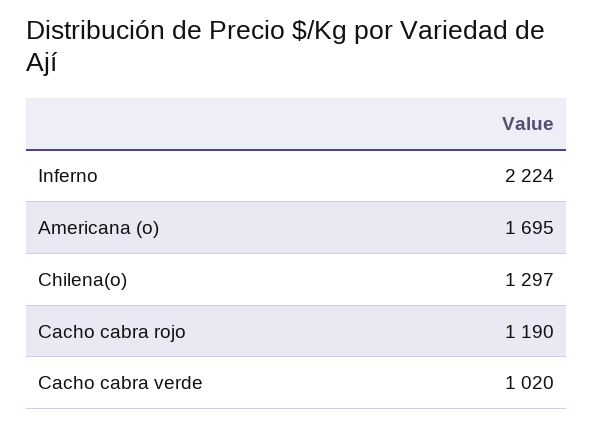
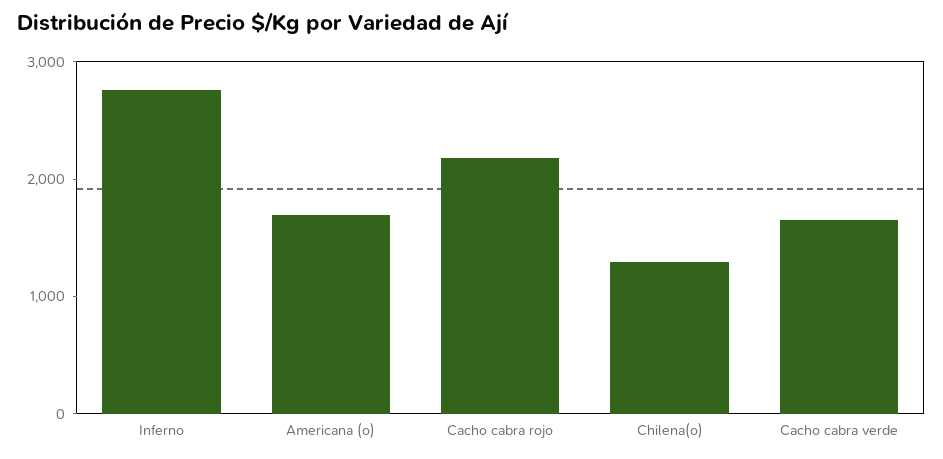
  {
-   "Inferno": 2224,
+   "Inferno": 2800,
    "Americana (o)": 1695,
    "Chilena(o)": 1297,
-   "Cacho cabra rojo": 1190,
+   "Cacho cabra rojo": 2200,
-   "Cacho cabra verde": 1020
+   "Cacho cabra verde": 1600
  }

